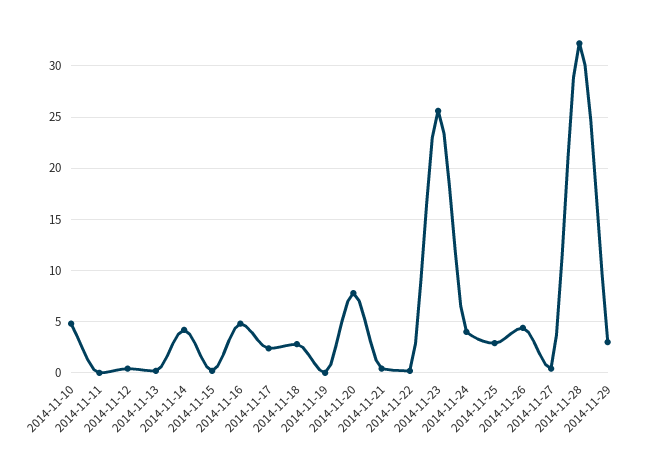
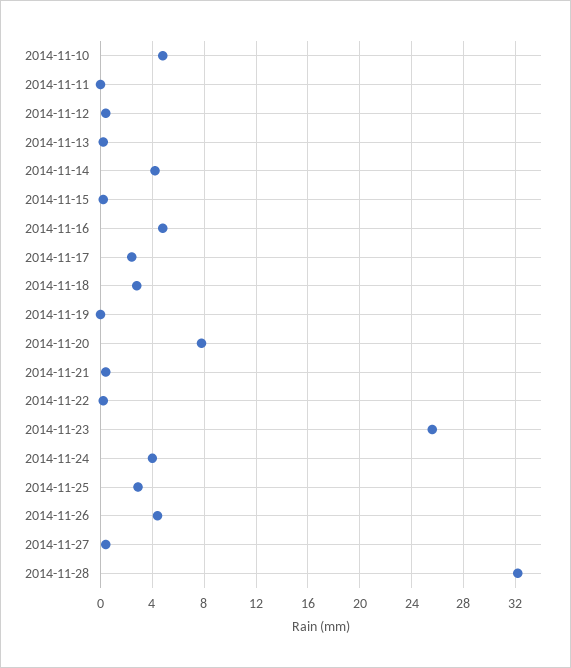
  {
    "2014-11-10": 5,
    "2014-11-11": 0,
    "2014-11-12": 0.5,
    "2014-11-13": 0,
    "2014-11-14": 4,
    "2014-11-15": 0,
    "2014-11-16": 5,
    "2014-11-17": 2.5,
    "2014-11-18": 3,
    "2014-11-19": 0,
    "2014-11-20": 8,
    "2014-11-21": 0.5,
    "2014-11-22": 0,
    "2014-11-23": 25.5,
    "2014-11-24": 4,
    "2014-11-25": 3,
    "2014-11-26": 4.5,
    "2014-11-27": 0.5,
-   "2014-11-28": 32,
+   "2014-11-28": 32
-   "2014-11-29": 3
  }

